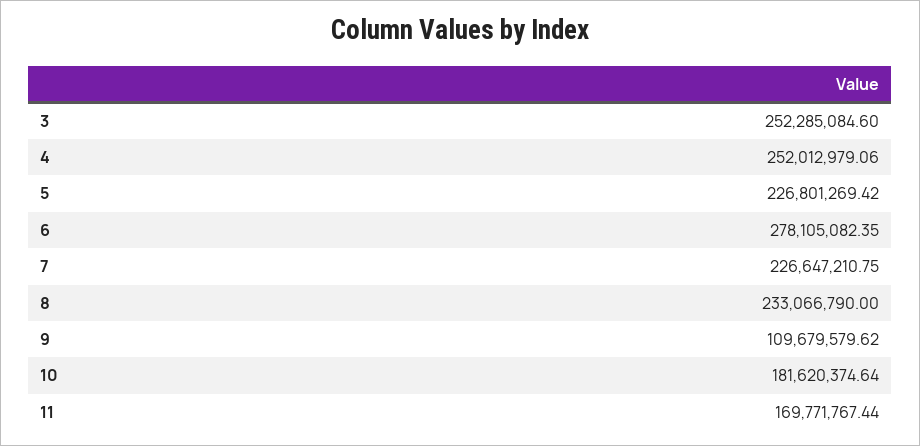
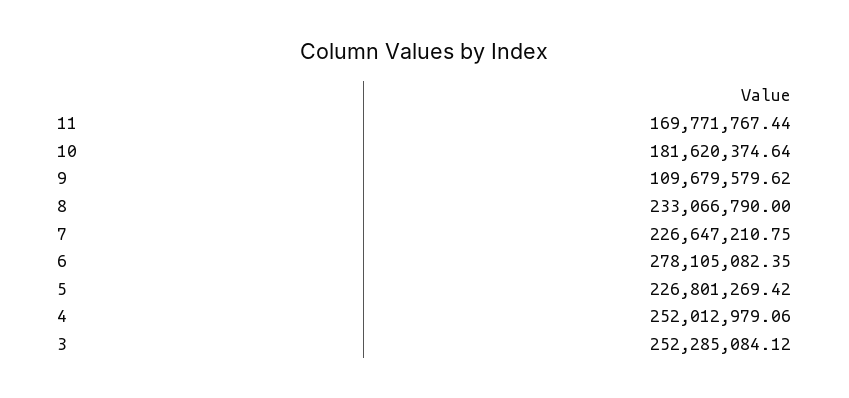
  {
-   "3": 252285084.6,
+   "3": 252285084.12,
    "4": 252012979.06,
    "5": 226801269.42,
    "6": 278105082.35,
    "7": 226647210.75,
    "8": 233066790,
    "9": 109679579.62,
    "10": 181620374.64,
    "11": 169771767.44
  }

